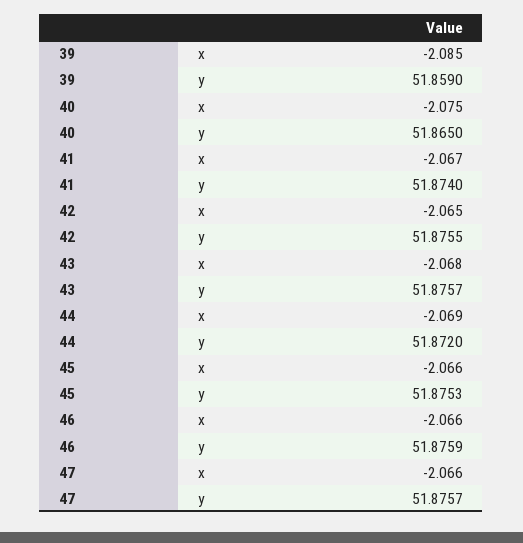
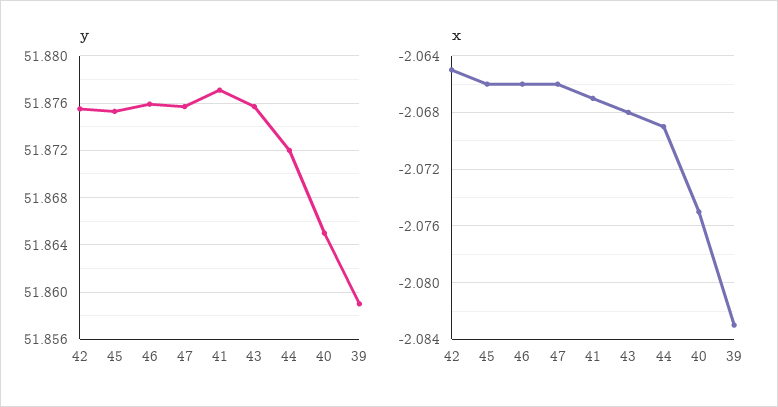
  {
    "x": {
-     "39": -2.085,
+     "39": -2.083,
      "40": -2.075,
      "41": -2.067,
      "42": -2.065,
      "43": -2.068,
      "44": -2.069,
      "45": -2.066,
      "46": -2.066,
      "47": -2.066
    },
    "y": {
      "39": 51.859,
      "40": 51.865,
-     "41": 51.874,
+     "41": 51.877,
      "42": 51.8755,
      "43": 51.8757,
      "44": 51.872,
      "45": 51.8753,
      "46": 51.8759,
      "47": 51.8757
    }
  }

